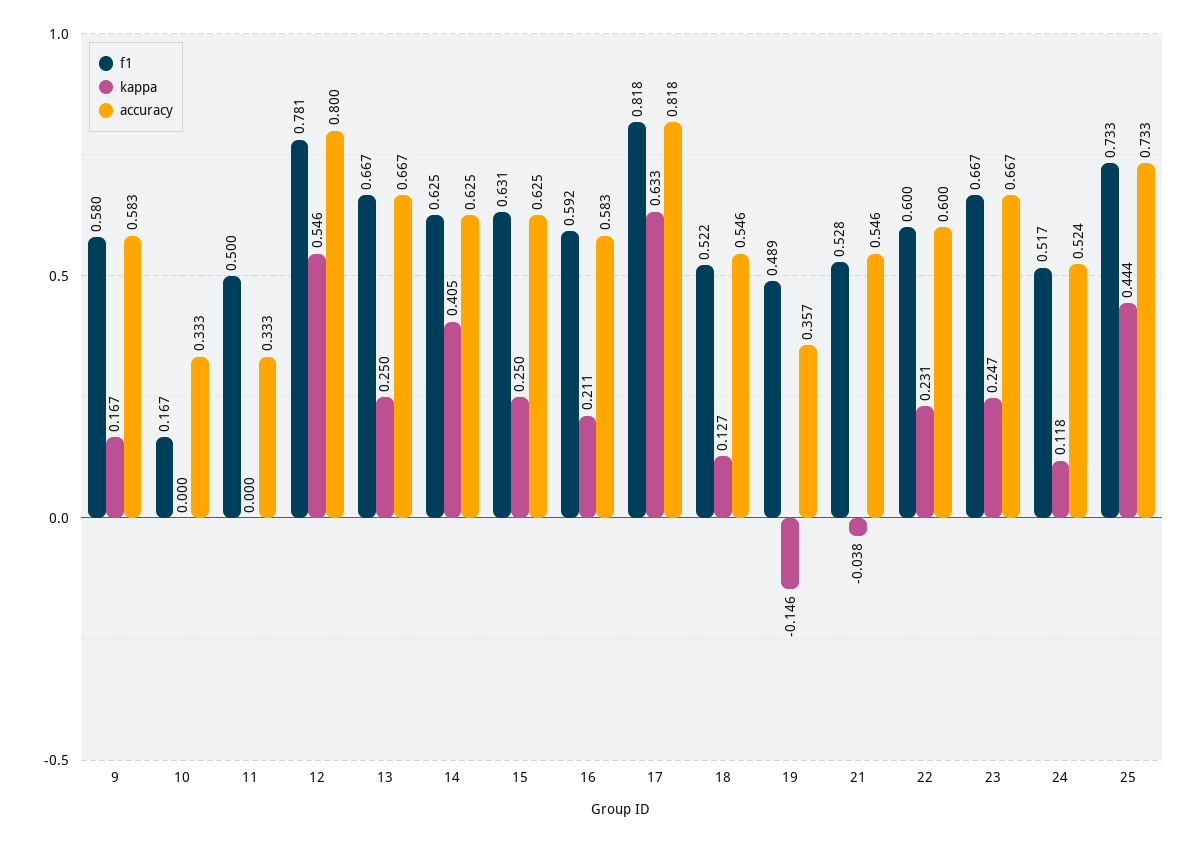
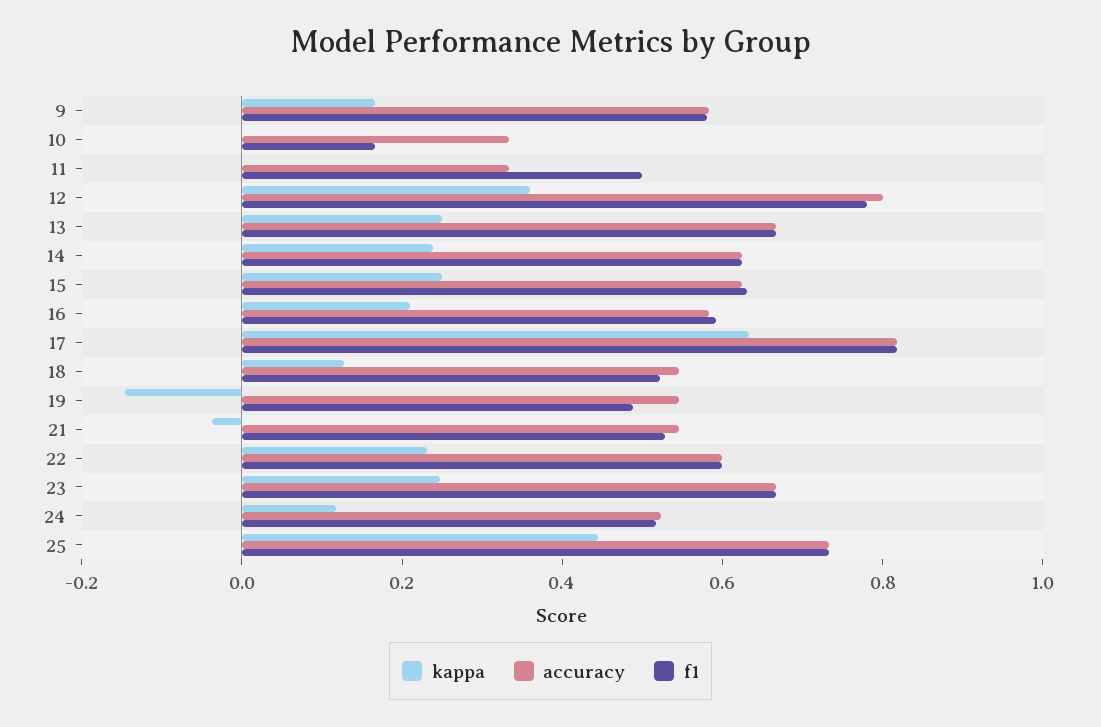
  {
    "f1": {
      "9": 0.58,
      "10": 0.167,
      "11": 0.5,
      "12": 0.781,
      "13": 0.667,
      "14": 0.625,
      "15": 0.631,
      "16": 0.592,
      "17": 0.818,
      "18": 0.522,
      "19": 0.489,
      "21": 0.528,
      "22": 0.6,
      "23": 0.667,
      "24": 0.517,
      "25": 0.733
    },
    "kappa": {
      "9": 0.167,
      "10": 0,
      "11": 0,
-     "12": 0.546,
+     "12": 0.35,
      "13": 0.25,
-     "14": 0.405,
+     "14": 0.25,
      "15": 0.25,
      "16": 0.211,
      "17": 0.633,
      "18": 0.127,
      "19": -0.146,
      "21": -0.038,
      "22": 0.231,
      "23": 0.247,
      "24": 0.118,
      "25": 0.444
    },
    "accuracy": {
      "9": 0.583,
      "10": 0.333,
      "11": 0.333,
      "12": 0.8,
      "13": 0.667,
      "14": 0.625,
      "15": 0.625,
      "16": 0.583,
      "17": 0.818,
      "18": 0.546,
-     "19": 0.357,
+     "19": 0.55,
      "21": 0.546,
      "22": 0.6,
      "23": 0.667,
      "24": 0.524,
      "25": 0.733
    }
  }

